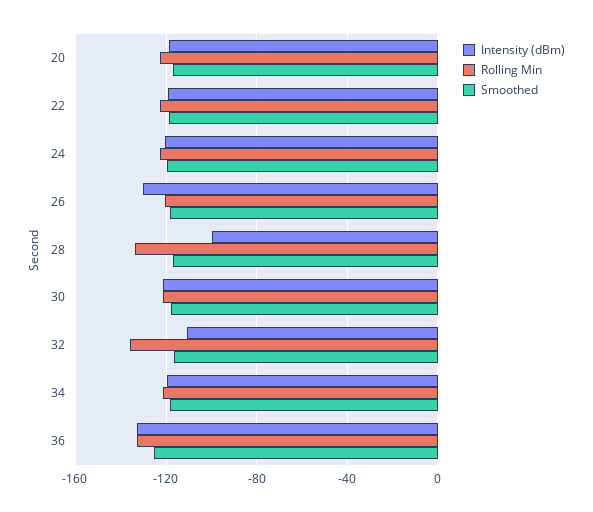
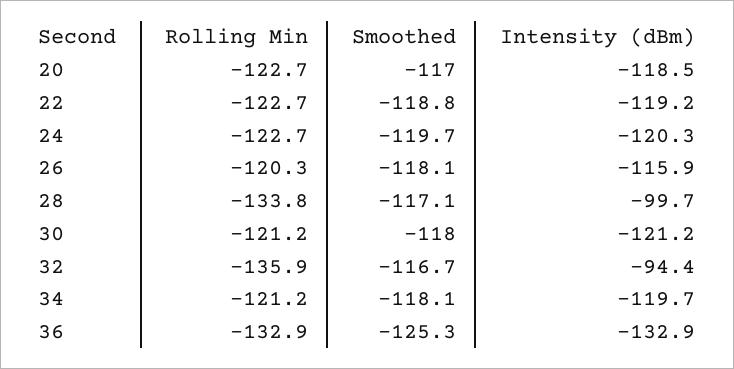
  {
    "Intensity (dBm)": {
      "20": -118.5,
      "22": -119.2,
      "24": -120.3,
-     "26": -130,
+     "26": -115.9,
      "28": -99.7,
      "30": -121.2,
-     "32": -110,
+     "32": -94.4,
      "34": -119.7,
      "36": -132.9
    },
    "Rolling Min": {
      "20": -122.7,
      "22": -122.7,
      "24": -122.7,
      "26": -120.3,
      "28": -133.8,
      "30": -121.2,
      "32": -135.9,
      "34": -121.2,
      "36": -132.9
    },
    "Smoothed": {
      "20": -117,
      "22": -118.8,
      "24": -119.7,
      "26": -118.1,
      "28": -117.1,
      "30": -118,
      "32": -116.7,
      "34": -118.1,
      "36": -125.3
    }
  }

